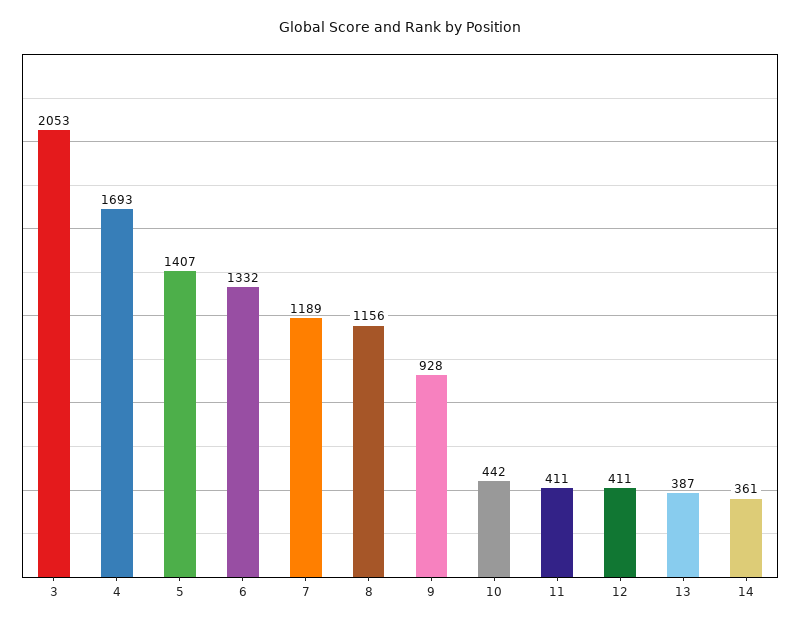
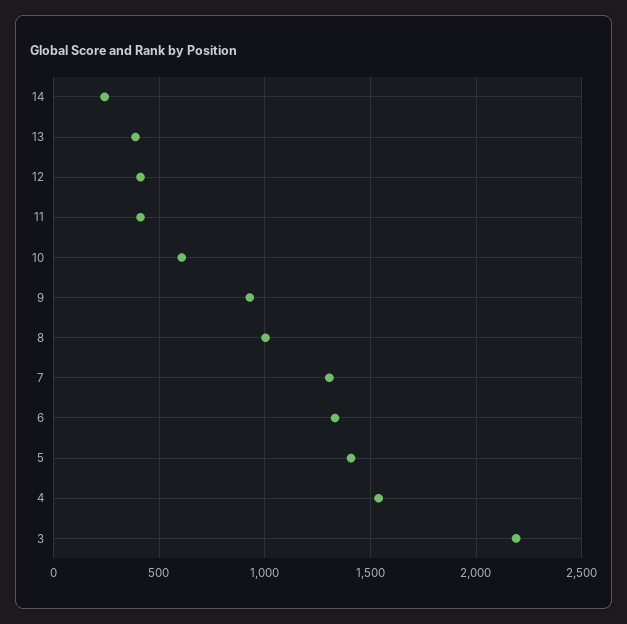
  {
-   "3": 2053,
+   "3": 2200,
-   "4": 1693,
+   "4": 1550,
    "5": 1407,
    "6": 1332,
-   "7": 1189,
+   "7": 1300,
-   "8": 1156,
+   "8": 1000,
    "9": 928,
-   "10": 442,
+   "10": 600,
    "11": 411,
    "12": 411,
    "13": 387,
-   "14": 361
+   "14": 250
  }

